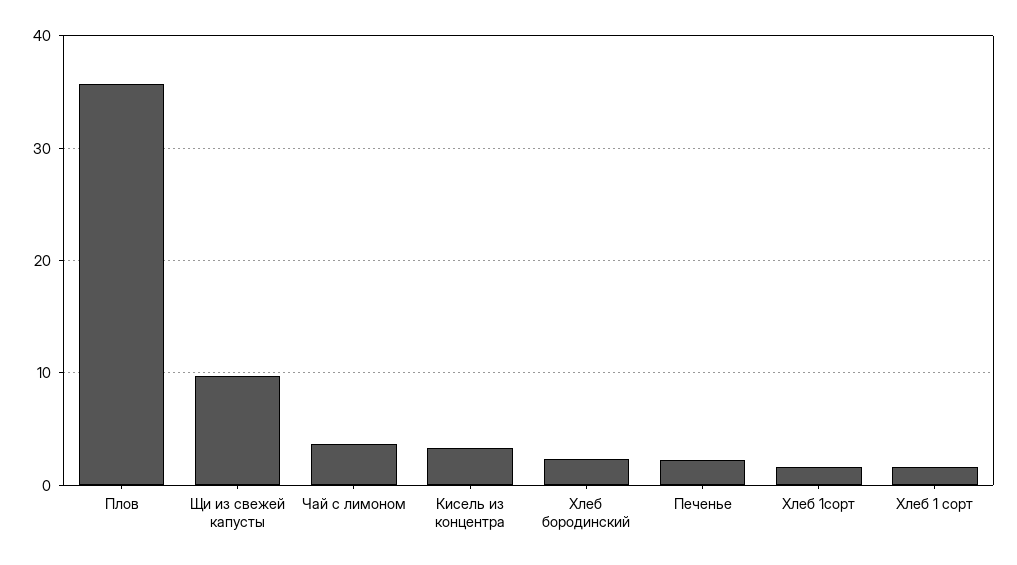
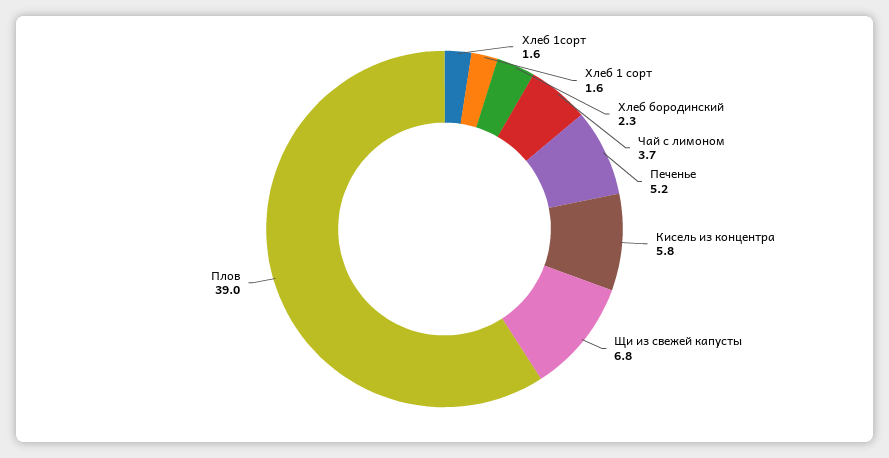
  {
-   "Плов": 36,
+   "Плов": 39,
-   "Щи из свежей капусты": 10,
+   "Щи из свежей капусты": 6.8,
    "Чай с лимоном": 3.7,
-   "Кисель из концентра": 3,
+   "Кисель из концентра": 5.8,
    "Хлеб бородинский": 2.3,
-   "Печенье": 2,
+   "Печенье": 5.2,
    "Хлеб 1сорт": 1.6,
    "Хлеб 1 сорт": 1.6
  }

